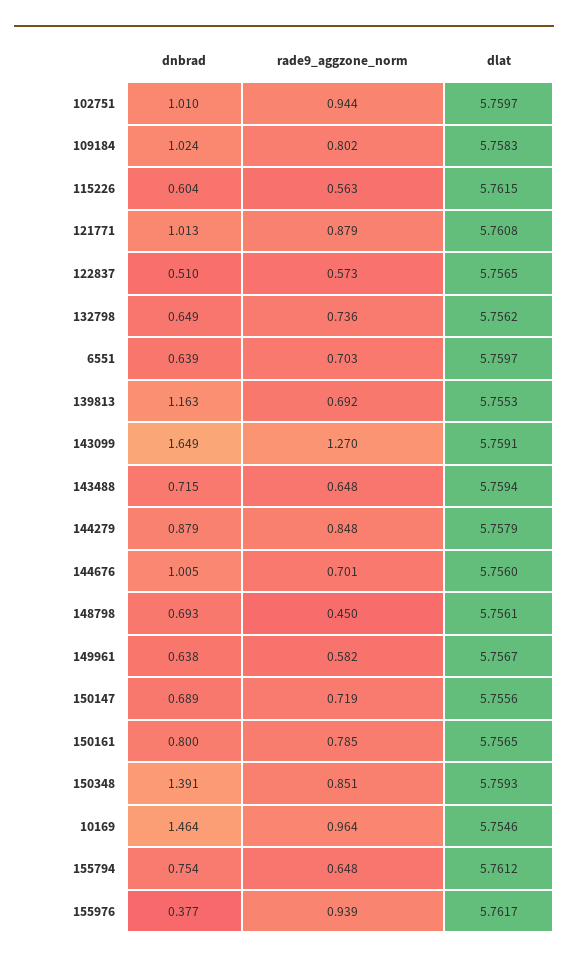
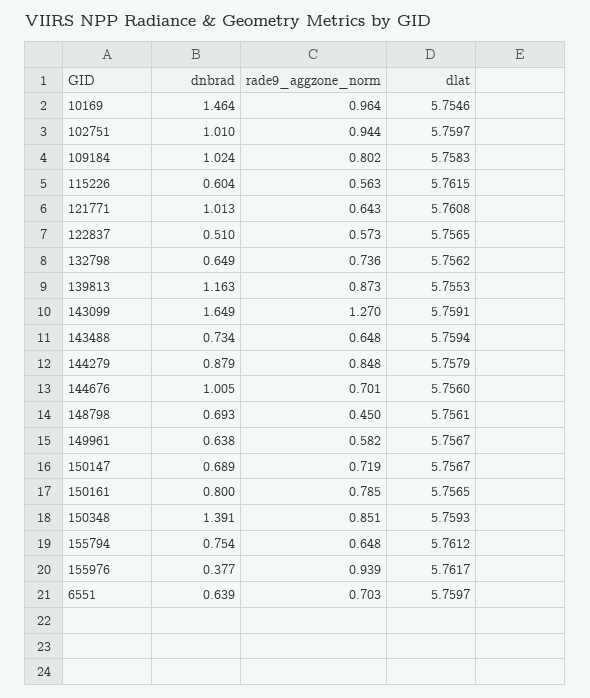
  {
    "dnbrad": {
      "102751": 1.01,
      "109184": 1.024,
      "115226": 0.604,
      "121771": 1.013,
      "122837": 0.51,
      "132798": 0.649,
      "6551": 0.639,
      "139813": 1.163,
      "143099": 1.649,
-     "143488": 0.715,
+     "143488": 0.734,
      "144279": 0.879,
      "144676": 1.005,
      "148798": 0.693,
      "149961": 0.638,
      "150147": 0.689,
      "150161": 0.8,
      "150348": 1.391,
      "10169": 1.464,
      "155794": 0.754,
      "155976": 0.377
    },
    "rade9_aggzone_norm": {
      "102751": 0.944,
      "109184": 0.802,
      "115226": 0.563,
-     "121771": 0.879,
+     "121771": 0.643,
      "122837": 0.573,
      "132798": 0.736,
      "6551": 0.703,
-     "139813": 0.692,
+     "139813": 0.873,
      "143099": 1.27,
      "143488": 0.648,
      "144279": 0.848,
      "144676": 0.701,
      "148798": 0.45,
      "149961": 0.582,
      "150147": 0.719,
      "150161": 0.785,
      "150348": 0.851,
      "10169": 0.964,
      "155794": 0.648,
      "155976": 0.939
    },
    "dlat": {
      "102751": 5.7597,
      "109184": 5.7583,
      "115226": 5.7615,
      "121771": 5.7608,
      "122837": 5.7565,
      "132798": 5.7562,
      "6551": 5.7597,
      "139813": 5.7553,
      "143099": 5.7591,
      "143488": 5.7594,
      "144279": 5.7579,
      "144676": 5.756,
      "148798": 5.7561,
      "149961": 5.7567,
-     "150147": 5.7556,
+     "150147": 5.7567,
      "150161": 5.7565,
      "150348": 5.7593,
      "10169": 5.7546,
      "155794": 5.7612,
      "155976": 5.7617
    }
  }

